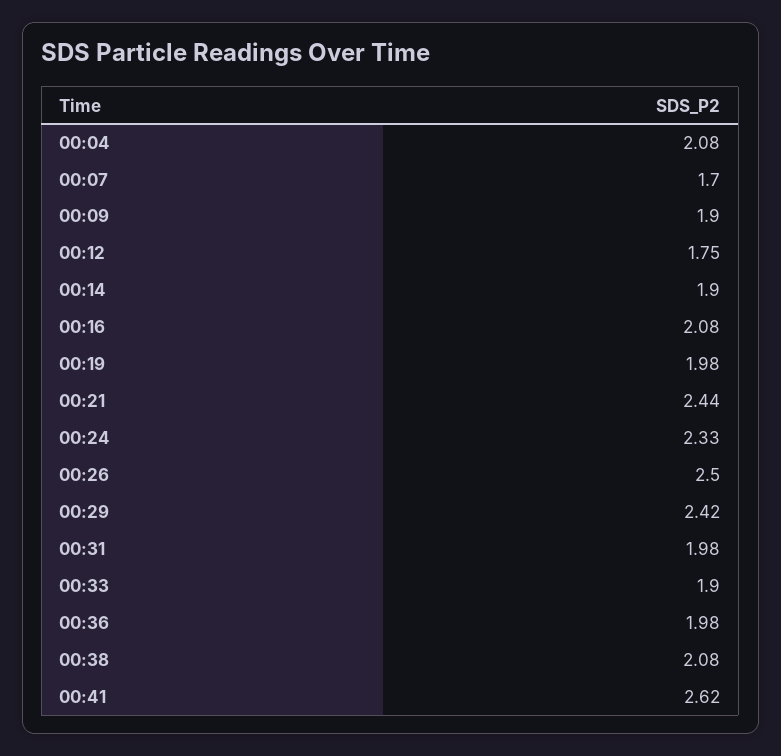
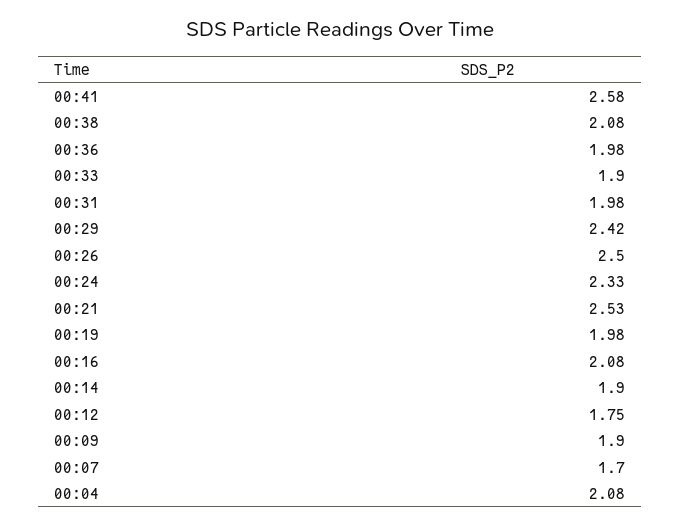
  {
    "00:04": 2.08,
    "00:07": 1.7,
    "00:09": 1.9,
    "00:12": 1.75,
    "00:14": 1.9,
    "00:16": 2.08,
    "00:19": 1.98,
-   "00:21": 2.44,
+   "00:21": 2.53,
    "00:24": 2.33,
    "00:26": 2.5,
    "00:29": 2.42,
    "00:31": 1.98,
    "00:33": 1.9,
    "00:36": 1.98,
    "00:38": 2.08,
-   "00:41": 2.62
+   "00:41": 2.58
  }

